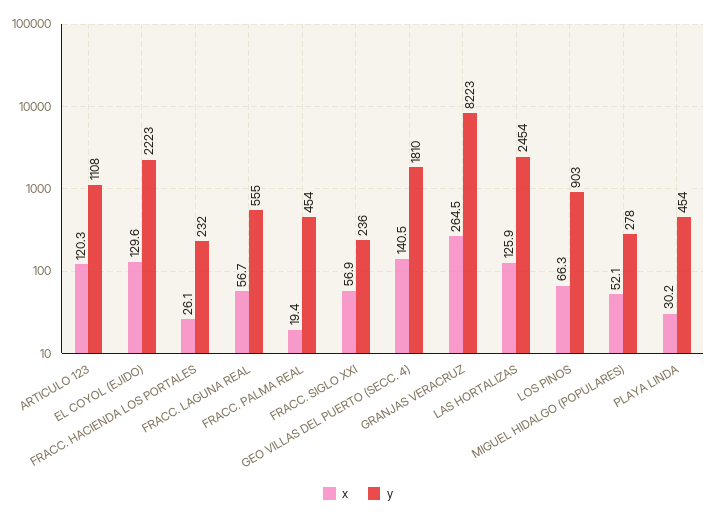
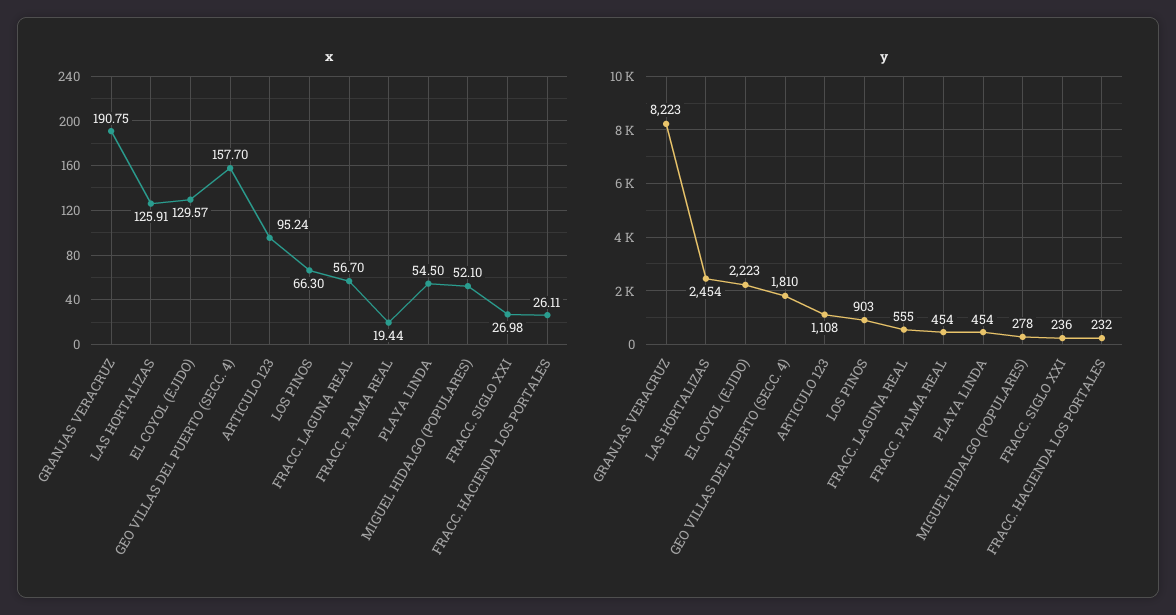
  {
    "x": {
-     "ARTICULO 123": 120.3,
+     "ARTICULO 123": 95.24,
      "EL COYOL (EJIDO)": 129.57,
      "FRACC. HACIENDA LOS PORTALES": 26.11,
      "FRACC. LAGUNA REAL": 56.7,
      "FRACC. PALMA REAL": 19.44,
-     "FRACC. SIGLO XXI": 56.9,
+     "FRACC. SIGLO XXI": 26.98,
-     "GEO VILLAS DEL PUERTO (SECC. 4)": 140.5,
+     "GEO VILLAS DEL PUERTO (SECC. 4)": 157.7,
-     "GRANJAS VERACRUZ": 264.5,
+     "GRANJAS VERACRUZ": 190.75,
      "LAS HORTALIZAS": 125.91,
      "LOS PINOS": 66.3,
      "MIGUEL HIDALGO (POPULARES)": 52.1,
-     "PLAYA LINDA": 30.2
+     "PLAYA LINDA": 54.5
    },
    "y": {
      "ARTICULO 123": 1108,
      "EL COYOL (EJIDO)": 2223,
      "FRACC. HACIENDA LOS PORTALES": 232,
      "FRACC. LAGUNA REAL": 555,
      "FRACC. PALMA REAL": 454,
      "FRACC. SIGLO XXI": 236,
      "GEO VILLAS DEL PUERTO (SECC. 4)": 1810,
      "GRANJAS VERACRUZ": 8223,
      "LAS HORTALIZAS": 2454,
      "LOS PINOS": 903,
      "MIGUEL HIDALGO (POPULARES)": 278,
      "PLAYA LINDA": 454
    }
  }

